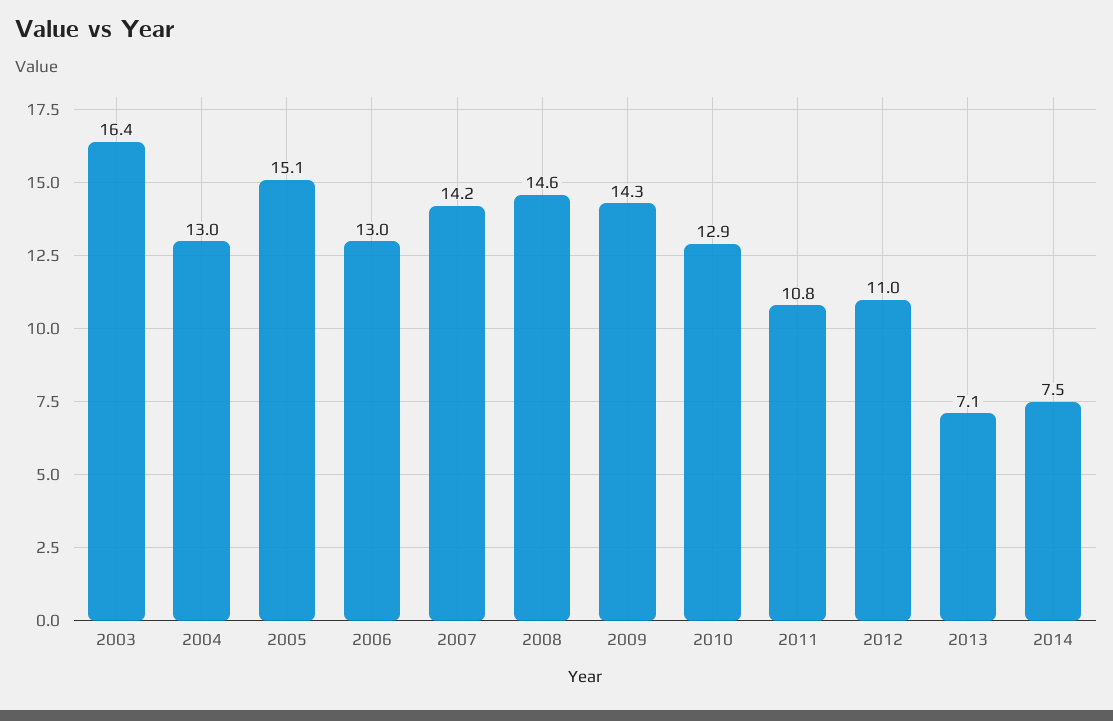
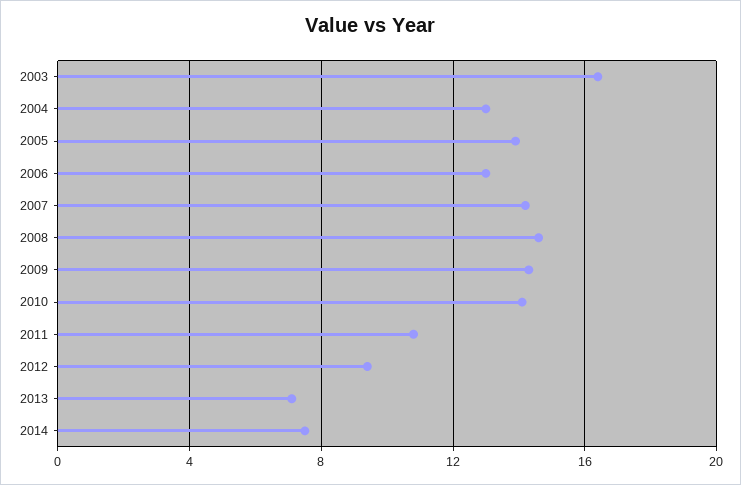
  {
    "2003": 16.4,
    "2004": 13,
-   "2005": 15.1,
+   "2005": 14,
    "2006": 13,
    "2007": 14.2,
    "2008": 14.6,
    "2009": 14.3,
-   "2010": 12.9,
+   "2010": 14,
    "2011": 10.8,
-   "2012": 11,
+   "2012": 9.5,
    "2013": 7.1,
    "2014": 7.5
  }

